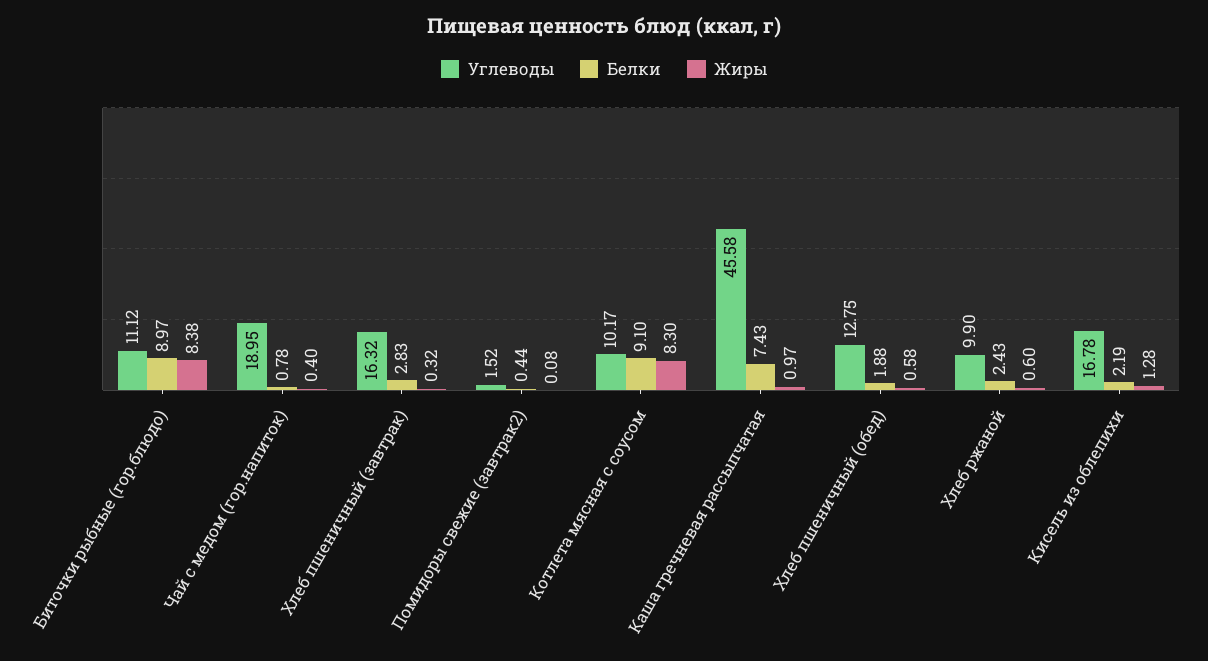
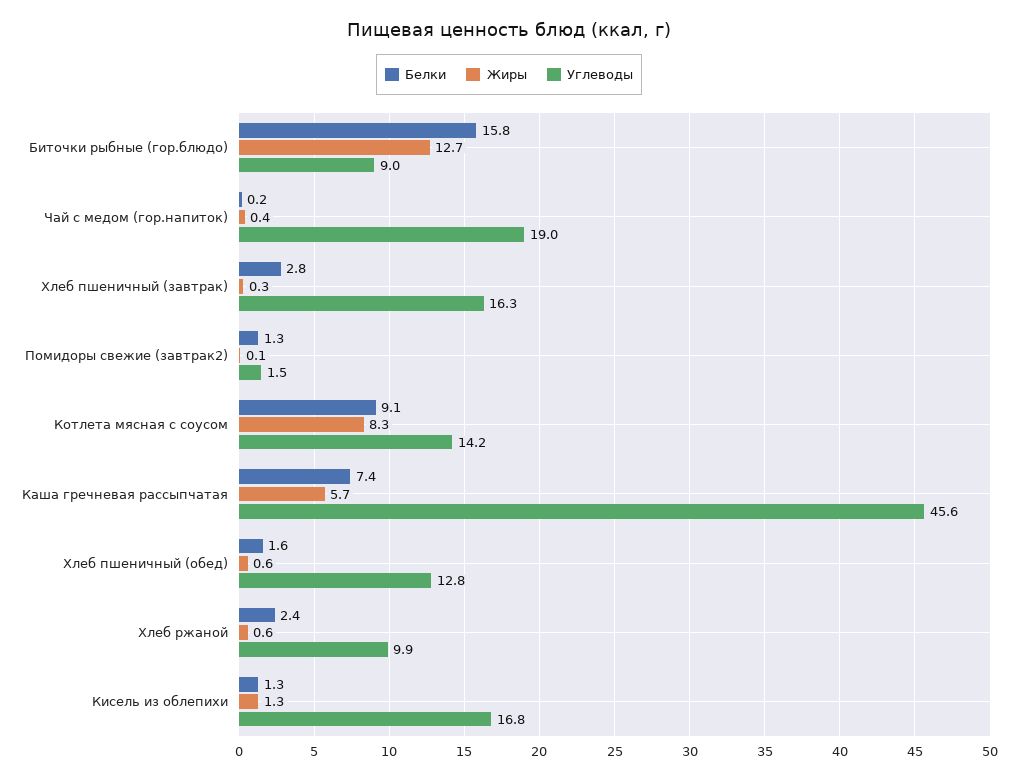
  {
    "Углеводы": {
-     "Биточки рыбные (гор.блюдо)": 11.12,
+     "Биточки рыбные (гор.блюдо)": 9,
      "Чай с медом (гор.напиток)": 18.95,
      "Хлеб пшеничный (завтрак)": 16.32,
      "Помидоры свежие (завтрак2)": 1.52,
-     "Котлета мясная с соусом": 10.17,
+     "Котлета мясная с соусом": 14.2,
      "Каша гречневая рассыпчатая": 45.58,
      "Хлеб пшеничный (обед)": 12.75,
      "Хлеб ржаной": 9.9,
      "Кисель из облепихи": 16.78
    },
    "Белки": {
-     "Биточки рыбные (гор.блюдо)": 8.97,
+     "Биточки рыбные (гор.блюдо)": 15.8,
-     "Чай с медом (гор.напиток)": 0.78,
+     "Чай с медом (гор.напиток)": 0.2,
      "Хлеб пшеничный (завтрак)": 2.83,
-     "Помидоры свежие (завтрак2)": 0.44,
+     "Помидоры свежие (завтрак2)": 1.3,
      "Котлета мясная с соусом": 9.1,
      "Каша гречневая рассыпчатая": 7.43,
-     "Хлеб пшеничный (обед)": 1.88,
+     "Хлеб пшеничный (обед)": 1.6,
      "Хлеб ржаной": 2.43,
-     "Кисель из облепихи": 2.19
+     "Кисель из облепихи": 1.3
    },
    "Жиры": {
-     "Биточки рыбные (гор.блюдо)": 8.38,
+     "Биточки рыбные (гор.блюдо)": 12.7,
      "Чай с медом (гор.напиток)": 0.4,
      "Хлеб пшеничный (завтрак)": 0.32,
      "Помидоры свежие (завтрак2)": 0.08,
      "Котлета мясная с соусом": 8.3,
-     "Каша гречневая рассыпчатая": 0.97,
+     "Каша гречневая рассыпчатая": 5.7,
      "Хлеб пшеничный (обед)": 0.58,
      "Хлеб ржаной": 0.6,
      "Кисель из облепихи": 1.28
    }
  }

